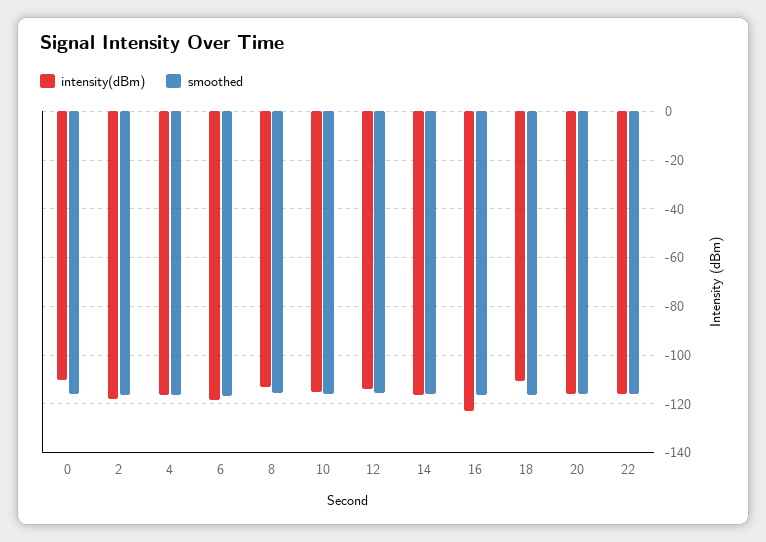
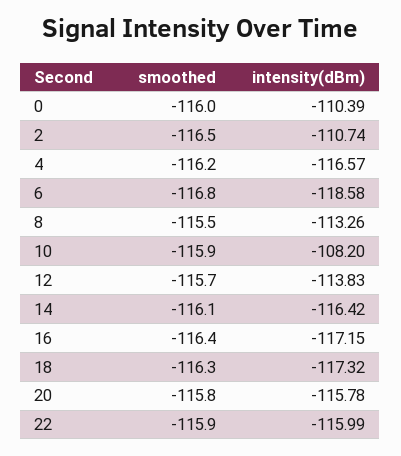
  {
    "intensity(dBm)": {
      "0": -110.39,
-     "2": -117.5,
+     "2": -110.74,
      "4": -116.57,
      "6": -118.58,
      "8": -113.26,
-     "10": -115,
+     "10": -108.2,
      "12": -113.83,
      "14": -116.42,
-     "16": -122.5,
+     "16": -117.15,
-     "18": -110,
+     "18": -117.32,
      "20": -115.78,
      "22": -115.99
    },
    "smoothed": {
      "0": -116,
      "2": -116.5,
      "4": -116.2,
      "6": -116.8,
      "8": -115.5,
      "10": -115.9,
      "12": -115.7,
      "14": -116.1,
      "16": -116.4,
      "18": -116.3,
      "20": -115.8,
      "22": -115.9
    }
  }

